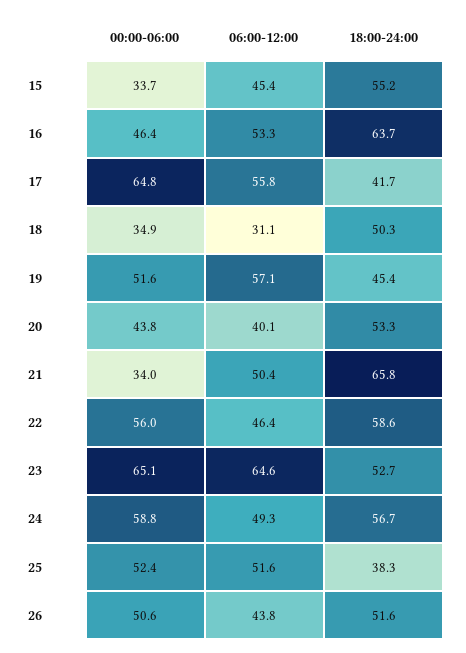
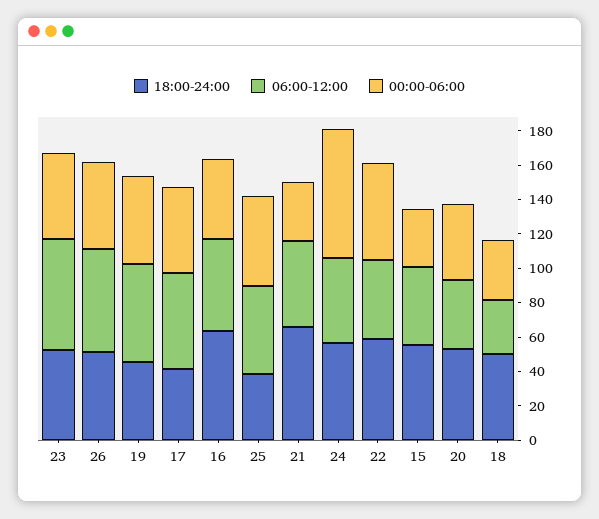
  {
    "00:00-06:00": {
      "15": 33.7,
      "16": 46.4,
-     "17": 64.8,
+     "17": 50,
      "18": 34.9,
      "19": 51.6,
      "20": 43.8,
      "21": 34,
      "22": 56,
-     "23": 65.1,
+     "23": 50,
-     "24": 58.8,
+     "24": 75,
      "25": 52.4,
      "26": 50.6
    },
    "06:00-12:00": {
      "15": 45.4,
      "16": 53.3,
      "17": 55.8,
      "18": 31.1,
      "19": 57.1,
      "20": 40.1,
      "21": 50.4,
      "22": 46.4,
      "23": 64.6,
      "24": 49.3,
      "25": 51.6,
-     "26": 43.8
+     "26": 60
    },
    "18:00-24:00": {
      "15": 55.2,
      "16": 63.7,
      "17": 41.7,
      "18": 50.3,
      "19": 45.4,
      "20": 53.3,
      "21": 65.8,
      "22": 58.6,
      "23": 52.7,
      "24": 56.7,
      "25": 38.3,
      "26": 51.6
    }
  }

